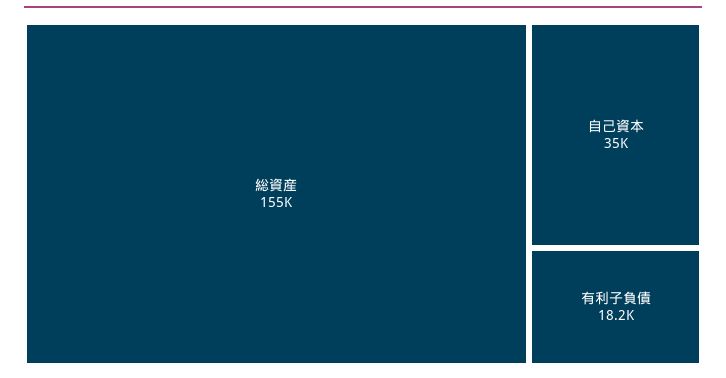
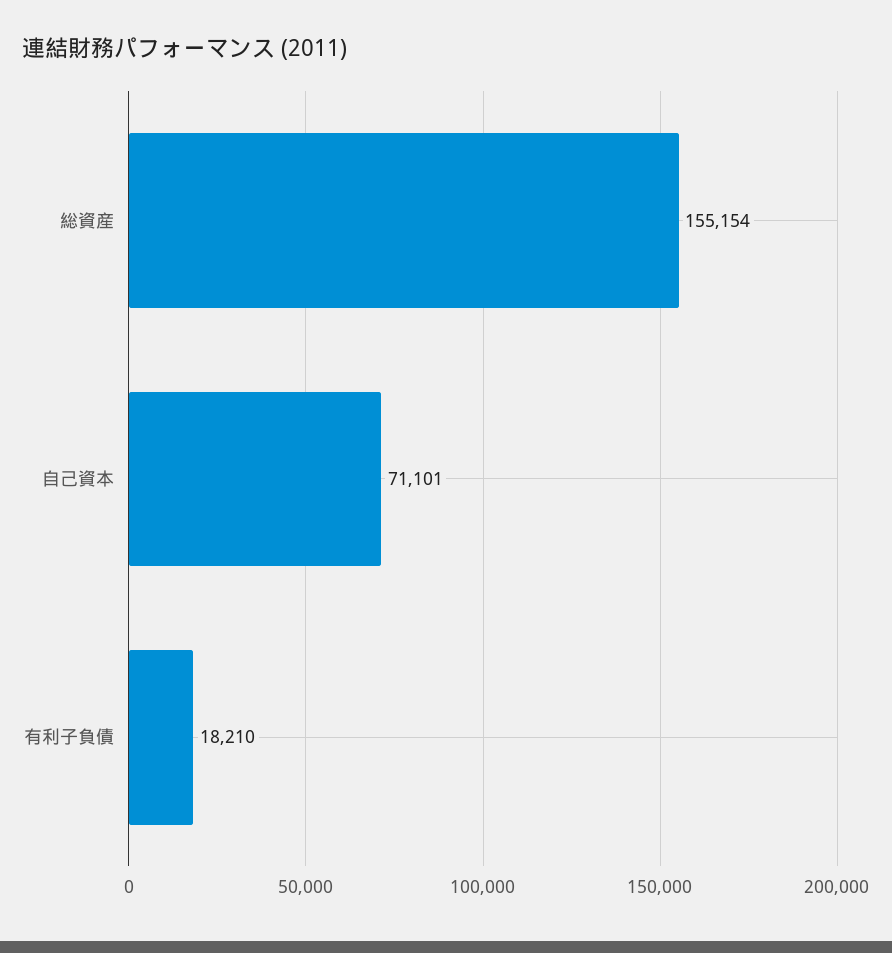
  {
    "総資産": 155154,
-   "自己資本": 35000,
+   "自己資本": 71101,
    "有利子負債": 18210
  }

